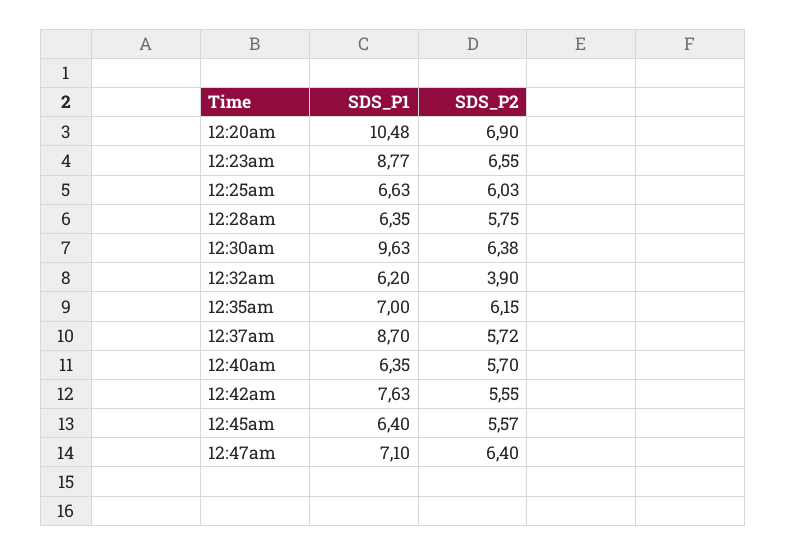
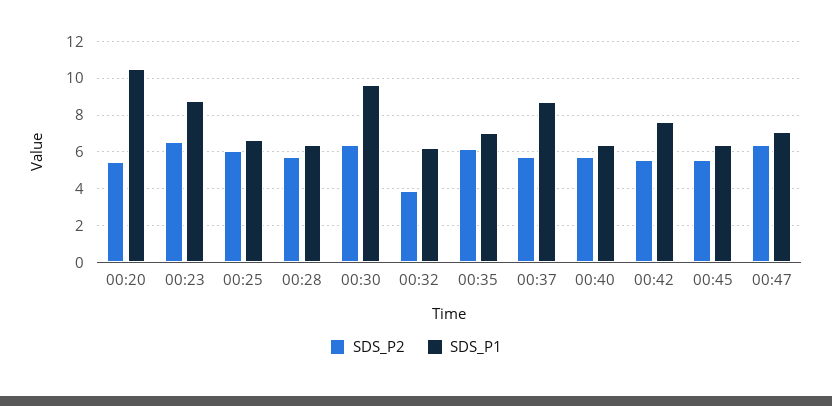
  {
    "SDS_P1": {
      "12:20am": 10.48,
      "12:23am": 8.77,
      "12:25am": 6.63,
      "12:28am": 6.35,
      "12:30am": 9.63,
      "12:32am": 6.2,
      "12:35am": 7,
      "12:37am": 8.7,
      "12:40am": 6.35,
      "12:42am": 7.63,
      "12:45am": 6.4,
      "12:47am": 7.1
    },
    "SDS_P2": {
-     "12:20am": 6.9,
+     "12:20am": 5.5,
      "12:23am": 6.55,
      "12:25am": 6.03,
      "12:28am": 5.75,
      "12:30am": 6.38,
      "12:32am": 3.9,
      "12:35am": 6.15,
      "12:37am": 5.72,
      "12:40am": 5.7,
      "12:42am": 5.55,
      "12:45am": 5.57,
      "12:47am": 6.4
    }
  }

